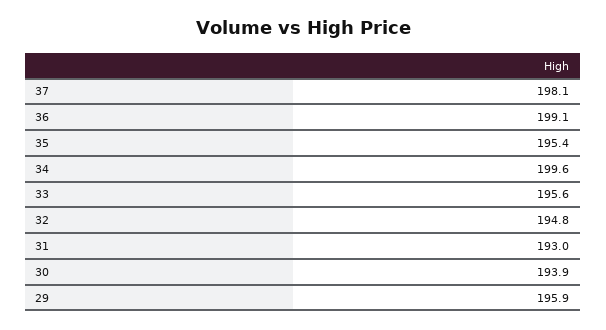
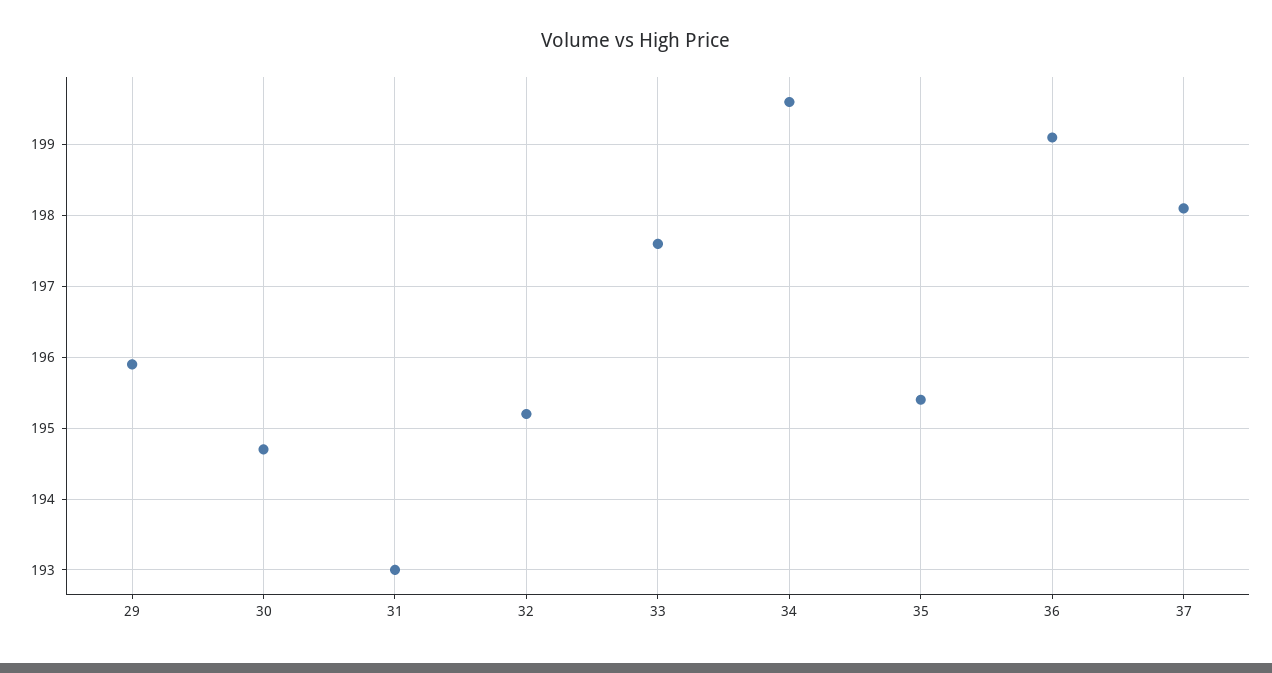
  {
    "37": 198.1,
    "36": 199.1,
    "35": 195.4,
    "34": 199.6,
-   "33": 195.6,
+   "33": 197.6,
-   "32": 194.8,
+   "32": 195.2,
    "31": 193,
-   "30": 193.9,
+   "30": 194.7,
    "29": 195.9
  }

